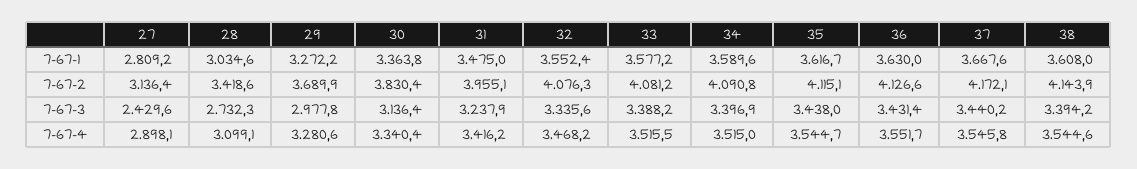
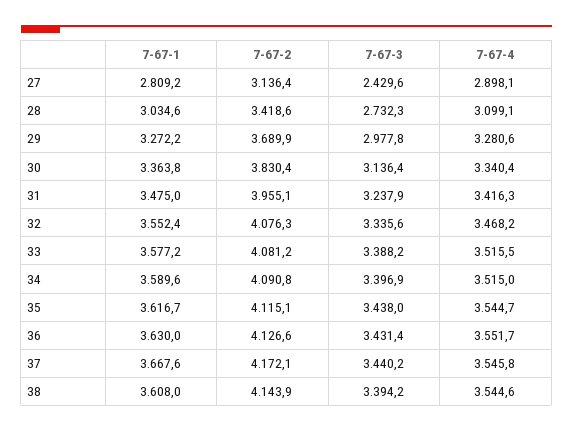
  {
    "27": {
      "7-67-1": 2809.2,
      "7-67-2": 3136.4,
      "7-67-3": 2429.6,
      "7-67-4": 2898.1
    },
    "28": {
      "7-67-1": 3034.6,
      "7-67-2": 3418.6,
      "7-67-3": 2732.3,
      "7-67-4": 3099.1
    },
    "29": {
      "7-67-1": 3272.2,
      "7-67-2": 3689.9,
      "7-67-3": 2977.8,
      "7-67-4": 3280.6
    },
    "30": {
      "7-67-1": 3363.8,
      "7-67-2": 3830.4,
      "7-67-3": 3136.4,
      "7-67-4": 3340.4
    },
    "31": {
      "7-67-1": 3475,
      "7-67-2": 3955.1,
      "7-67-3": 3237.9,
-     "7-67-4": 3416.2
+     "7-67-4": 3416.3
    },
    "32": {
      "7-67-1": 3552.4,
      "7-67-2": 4076.3,
      "7-67-3": 3335.6,
      "7-67-4": 3468.2
    },
    "33": {
      "7-67-1": 3577.2,
      "7-67-2": 4081.2,
      "7-67-3": 3388.2,
      "7-67-4": 3515.5
    },
    "34": {
      "7-67-1": 3589.6,
      "7-67-2": 4090.8,
      "7-67-3": 3396.9,
      "7-67-4": 3515
    },
    "35": {
      "7-67-1": 3616.7,
      "7-67-2": 4115.1,
      "7-67-3": 3438,
      "7-67-4": 3544.7
    },
    "36": {
      "7-67-1": 3630,
      "7-67-2": 4126.6,
      "7-67-3": 3431.4,
      "7-67-4": 3551.7
    },
    "37": {
      "7-67-1": 3667.6,
      "7-67-2": 4172.1,
      "7-67-3": 3440.2,
      "7-67-4": 3545.8
    },
    "38": {
      "7-67-1": 3608,
      "7-67-2": 4143.9,
      "7-67-3": 3394.2,
      "7-67-4": 3544.6
    }
  }

